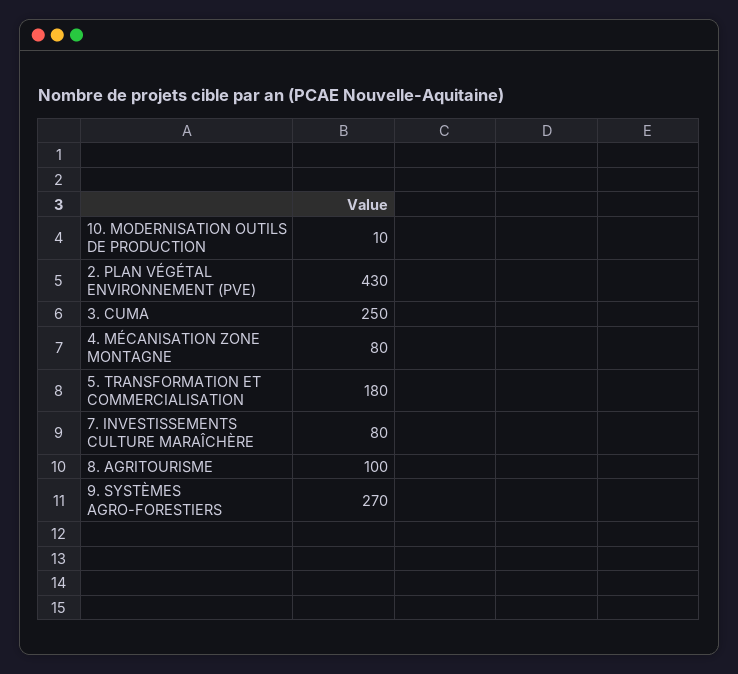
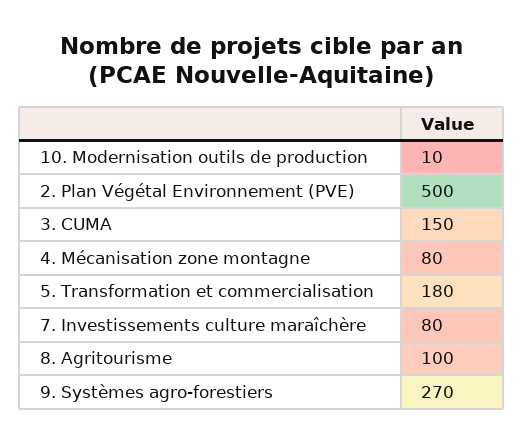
  {
    "10. MODERNISATION OUTILS DE PRODUCTION": 10,
-   "2. PLAN VÉGÉTAL ENVIRONNEMENT (PVE)": 430,
+   "2. PLAN VÉGÉTAL ENVIRONNEMENT (PVE)": 500,
-   "3. CUMA": 250,
+   "3. CUMA": 150,
    "4. MÉCANISATION ZONE MONTAGNE": 80,
    "5. TRANSFORMATION ET COMMERCIALISATION": 180,
    "7. INVESTISSEMENTS CULTURE MARAÎCHÈRE": 80,
    "8. AGRITOURISME": 100,
    "9. SYSTÈMES AGRO-FORESTIERS": 270
  }

